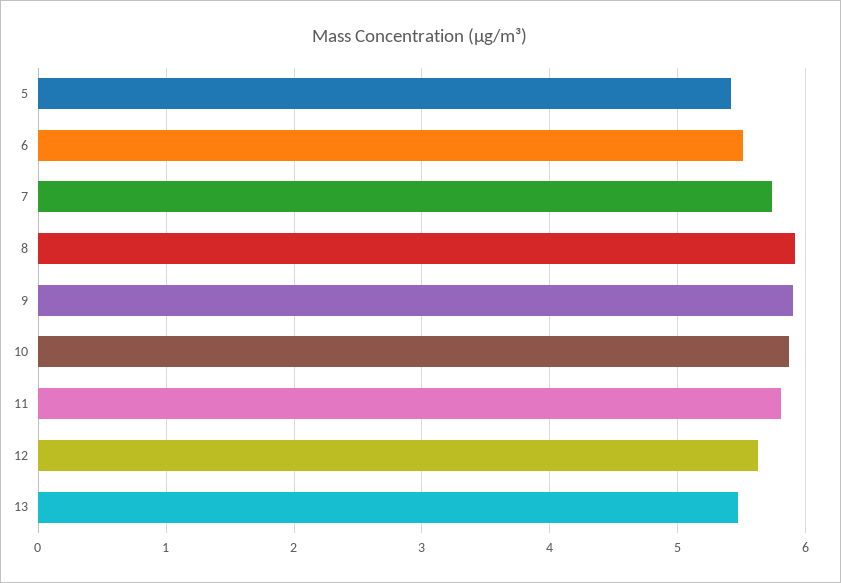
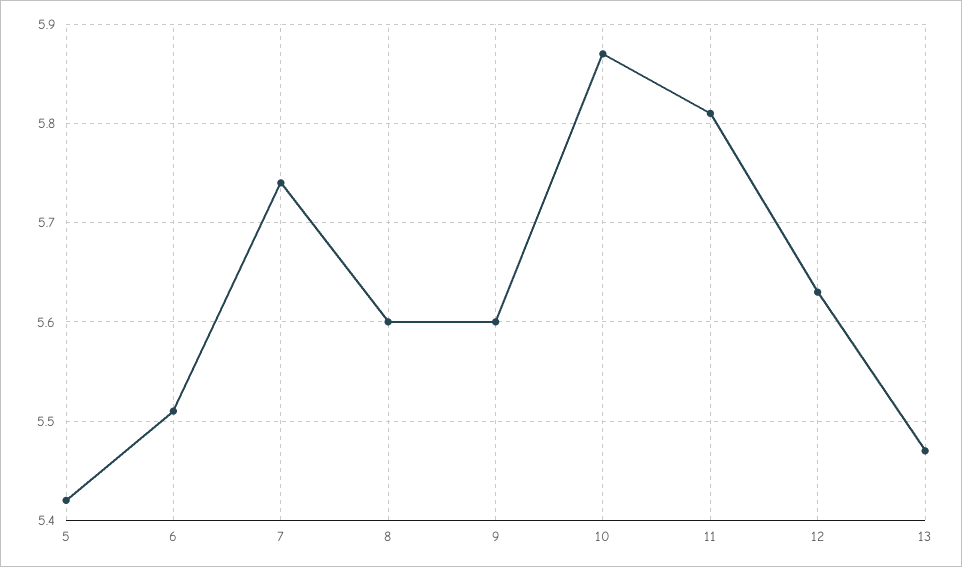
  {
    "5": 5.42,
    "6": 5.51,
    "7": 5.74,
-   "8": 5.9,
+   "8": 5.6,
-   "9": 5.9,
+   "9": 5.6,
    "10": 5.87,
    "11": 5.81,
    "12": 5.63,
    "13": 5.47
  }

